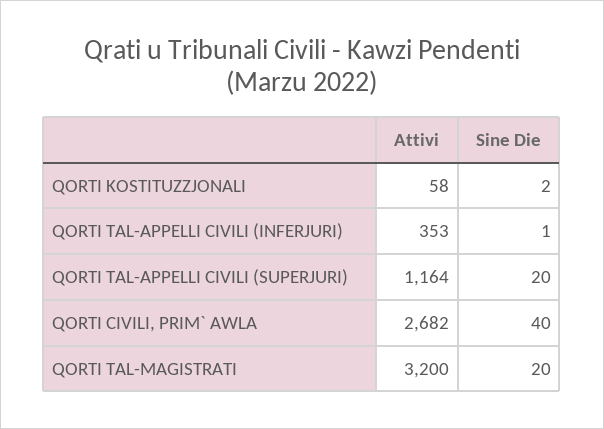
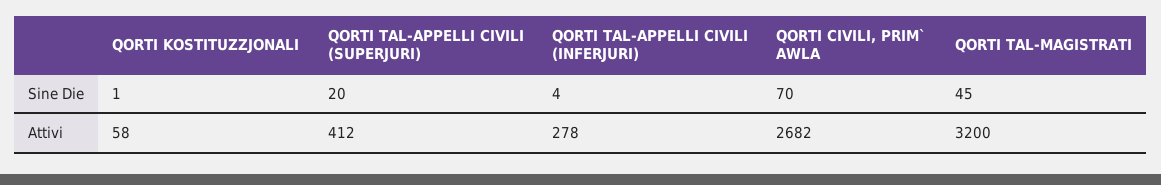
  {
    "Attivi": {
      "QORTI KOSTITUZZJONALI": 58,
-     "QORTI TAL-APPELLI CIVILI (INFERJURI)": 353,
+     "QORTI TAL-APPELLI CIVILI (INFERJURI)": 278,
-     "QORTI TAL-APPELLI CIVILI (SUPERJURI)": 1164,
+     "QORTI TAL-APPELLI CIVILI (SUPERJURI)": 412,
      "QORTI CIVILI, PRIM` AWLA": 2682,
      "QORTI TAL-MAGISTRATI": 3200
    },
    "Sine Die": {
-     "QORTI KOSTITUZZJONALI": 2,
+     "QORTI KOSTITUZZJONALI": 1,
-     "QORTI TAL-APPELLI CIVILI (INFERJURI)": 1,
+     "QORTI TAL-APPELLI CIVILI (INFERJURI)": 4,
      "QORTI TAL-APPELLI CIVILI (SUPERJURI)": 20,
-     "QORTI CIVILI, PRIM` AWLA": 40,
+     "QORTI CIVILI, PRIM` AWLA": 70,
-     "QORTI TAL-MAGISTRATI": 20
+     "QORTI TAL-MAGISTRATI": 45
    }
  }

